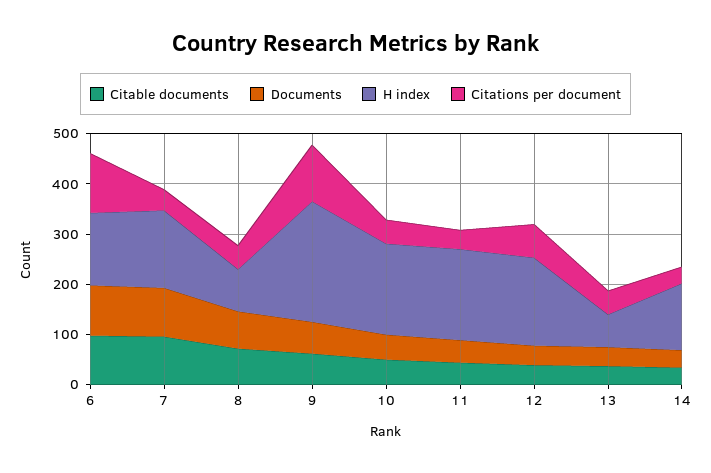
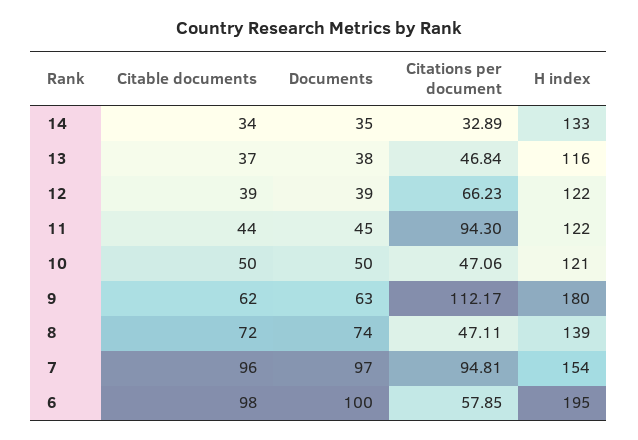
  {
    "Citable documents": {
      "6": 98,
      "7": 96,
      "8": 72,
      "9": 62,
      "10": 50,
      "11": 44,
      "12": 39,
      "13": 37,
      "14": 34
    },
    "Documents": {
      "6": 100,
      "7": 97,
      "8": 74,
      "9": 63,
      "10": 50,
      "11": 45,
      "12": 39,
      "13": 38,
      "14": 35
    },
    "H index": {
-     "6": 140,
+     "6": 195,
      "7": 154,
-     "8": 80,
+     "8": 139,
-     "9": 240,
+     "9": 180,
-     "10": 180,
+     "10": 121,
-     "11": 180,
+     "11": 122,
-     "12": 180,
+     "12": 122,
-     "13": 60,
+     "13": 116,
      "14": 133
    },
    "Citations per document": {
-     "6": 120,
+     "6": 57.85,
-     "7": 40,
+     "7": 94.81,
      "8": 47.11,
      "9": 112.17,
      "10": 47.06,
-     "11": 40,
+     "11": 94.3,
      "12": 66.23,
      "13": 46.84,
      "14": 32.89
    }
  }

